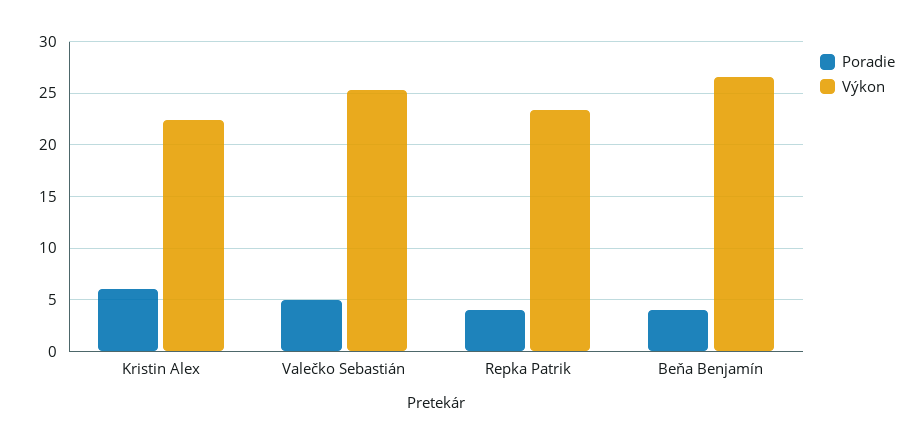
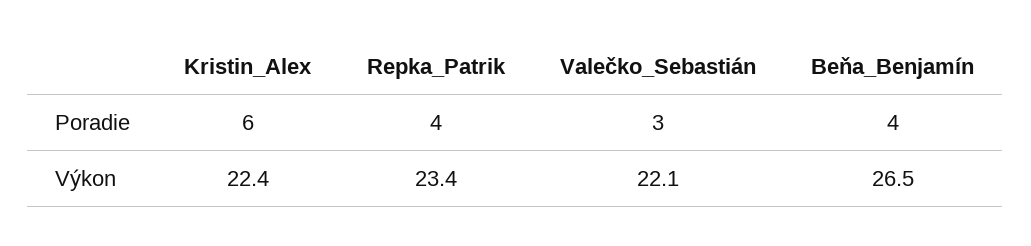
  {
    "Poradie": {
      "Kristin Alex": 6,
-     "Valečko Sebastián": 5,
+     "Valečko Sebastián": 3,
      "Repka Patrik": 4,
      "Beňa Benjamín": 4
    },
    "Výkon": {
      "Kristin Alex": 22.4,
-     "Valečko Sebastián": 25,
+     "Valečko Sebastián": 22.1,
      "Repka Patrik": 23.4,
      "Beňa Benjamín": 26.5
    }
  }

